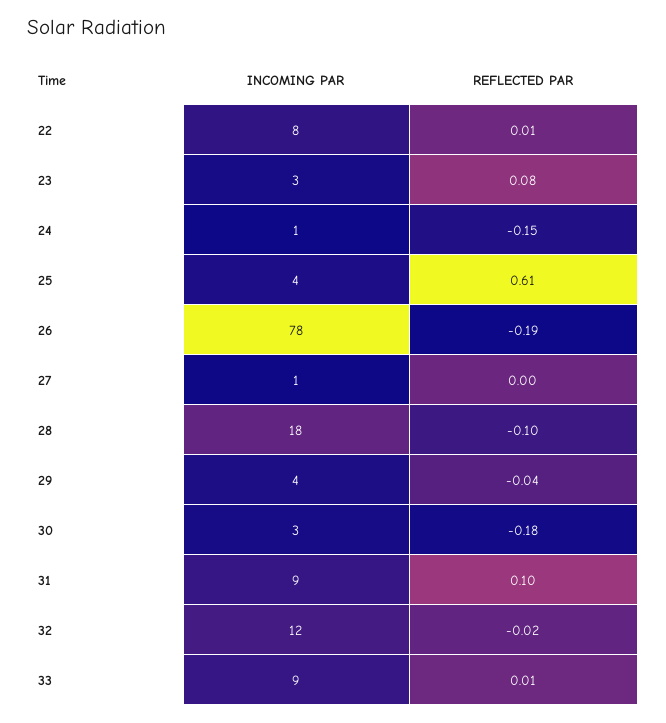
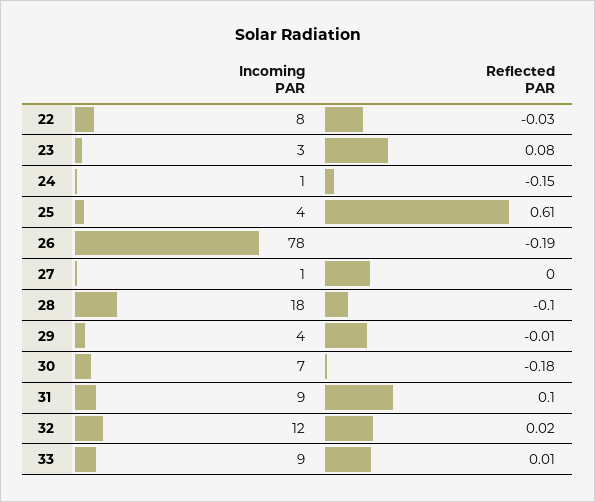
  {
    "INCOMING PAR": {
      "22": 8,
      "23": 3,
      "24": 1,
      "25": 4,
      "26": 78,
      "27": 1,
      "28": 18,
      "29": 4,
-     "30": 3,
+     "30": 7,
      "31": 9,
      "32": 12,
      "33": 9
    },
    "REFLECTED PAR": {
-     "22": 0.01,
+     "22": -0.03,
      "23": 0.08,
      "24": -0.15,
      "25": 0.61,
      "26": -0.19,
      "27": 0,
      "28": -0.1,
-     "29": -0.04,
+     "29": -0.01,
      "30": -0.18,
      "31": 0.1,
-     "32": -0.02,
+     "32": 0.02,
      "33": 0.01
    }
  }

